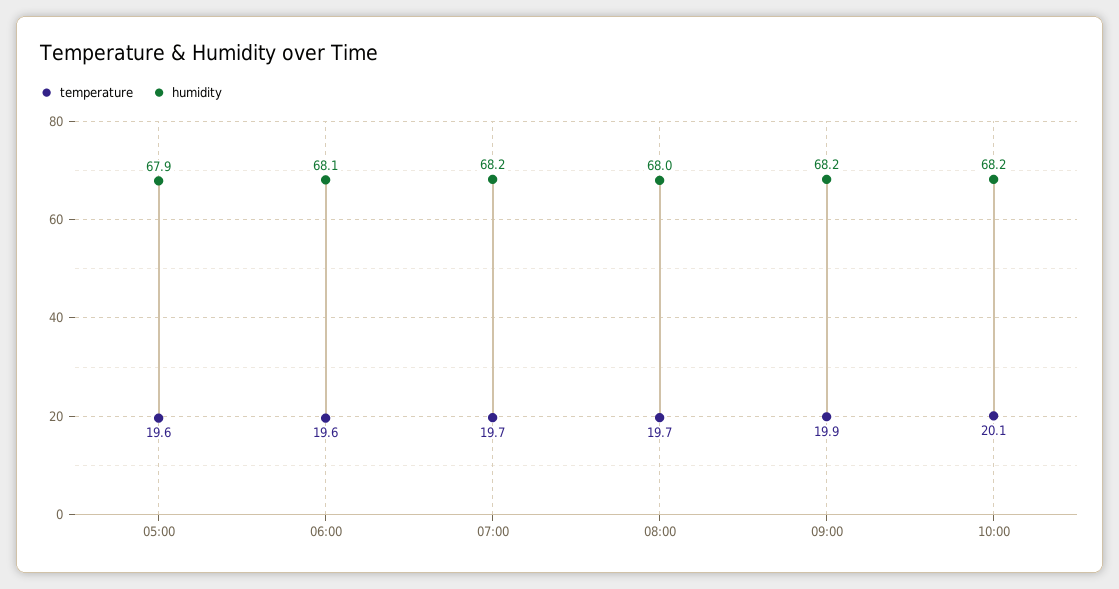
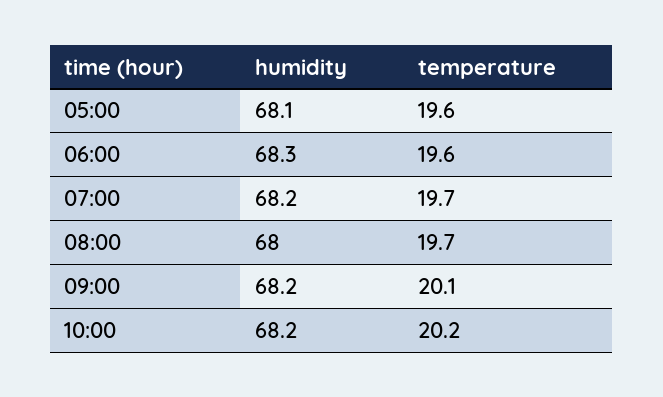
  {
    "temperature": {
      "05:00": 19.6,
      "06:00": 19.6,
      "07:00": 19.7,
      "08:00": 19.7,
-     "09:00": 19.9,
+     "09:00": 20.1,
-     "10:00": 20.1
+     "10:00": 20.2
    },
    "humidity": {
-     "05:00": 67.9,
+     "05:00": 68.1,
-     "06:00": 68.1,
+     "06:00": 68.3,
      "07:00": 68.2,
      "08:00": 68,
      "09:00": 68.2,
      "10:00": 68.2
    }
  }

